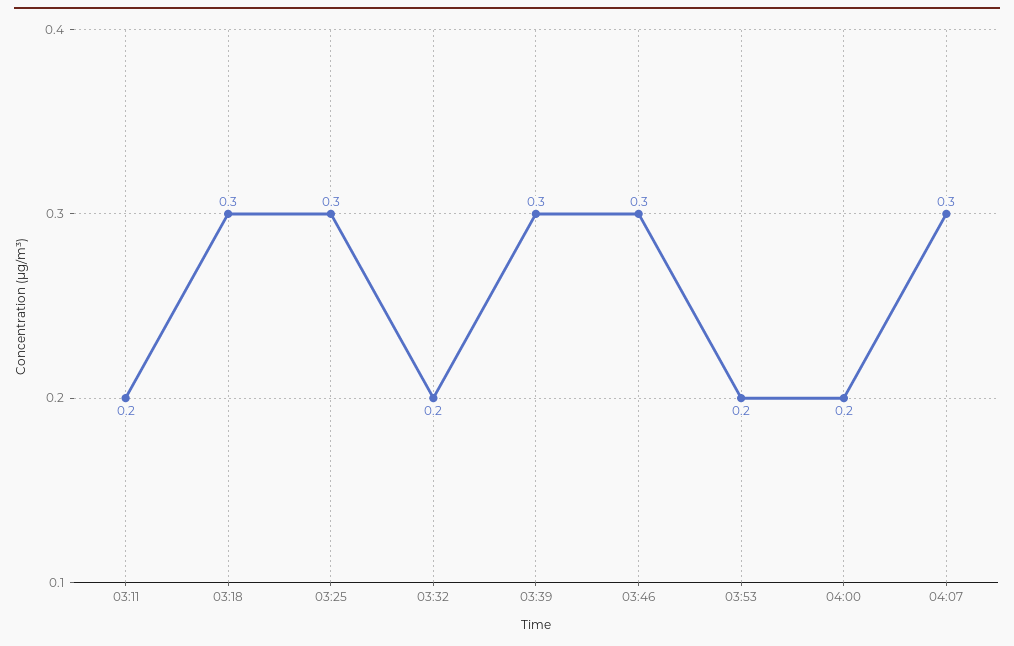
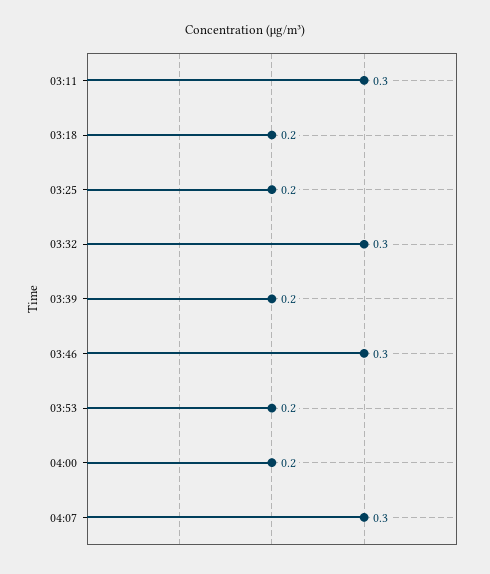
  {
-   "03:11": 0.2,
+   "03:11": 0.3,
-   "03:18": 0.3,
+   "03:18": 0.2,
-   "03:25": 0.3,
+   "03:25": 0.2,
-   "03:32": 0.2,
+   "03:32": 0.3,
-   "03:39": 0.3,
+   "03:39": 0.2,
    "03:46": 0.3,
    "03:53": 0.2,
    "04:00": 0.2,
    "04:07": 0.3
  }

